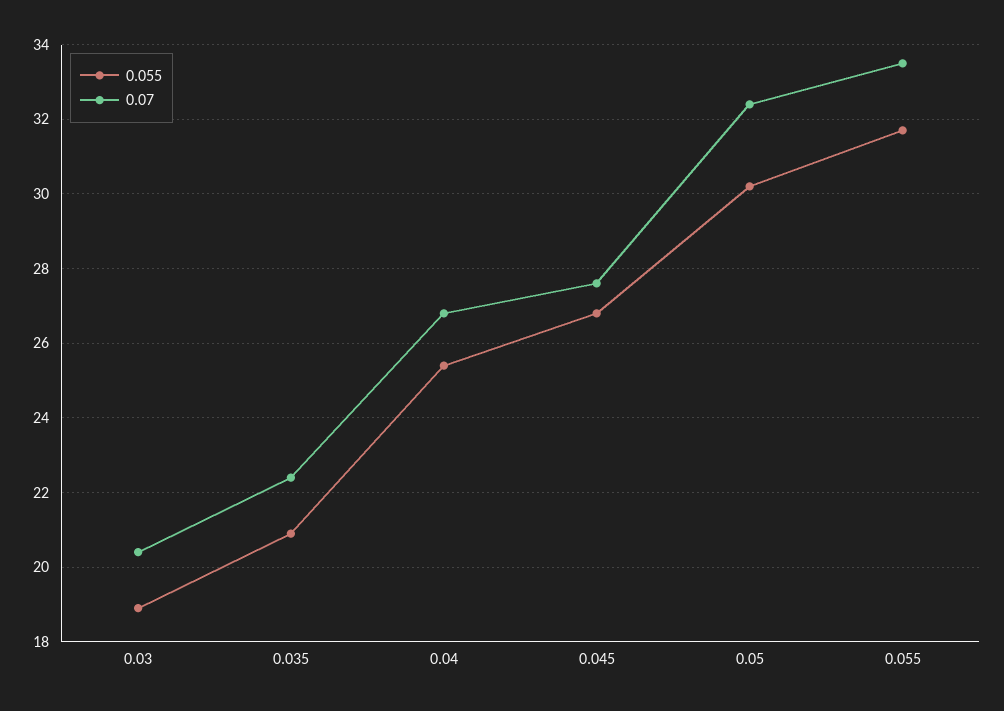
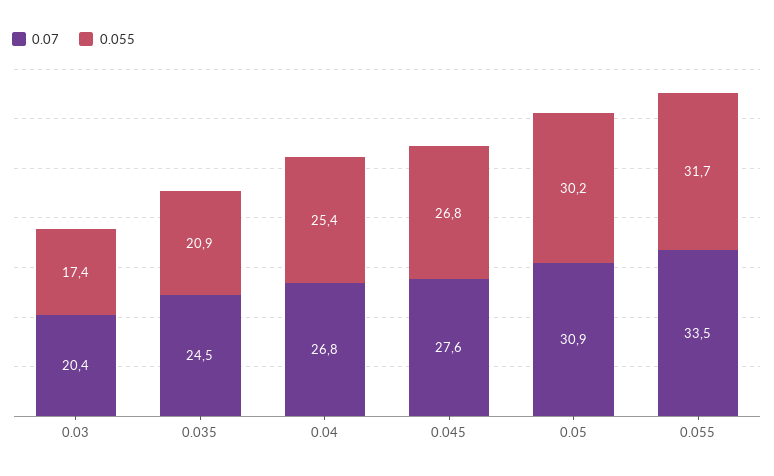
  {
    "0.055": {
-     "0.03": 19,
+     "0.03": 17.4,
      "0.035": 20.9,
      "0.04": 25.4,
      "0.045": 26.8,
      "0.05": 30.2,
      "0.055": 31.7
    },
    "0.07": {
      "0.03": 20.4,
-     "0.035": 22.5,
+     "0.035": 24.5,
      "0.04": 26.8,
      "0.045": 27.6,
-     "0.05": 32.5,
+     "0.05": 30.9,
      "0.055": 33.5
    }
  }

